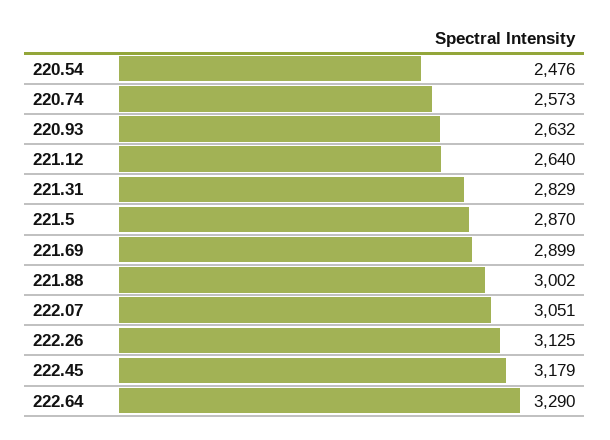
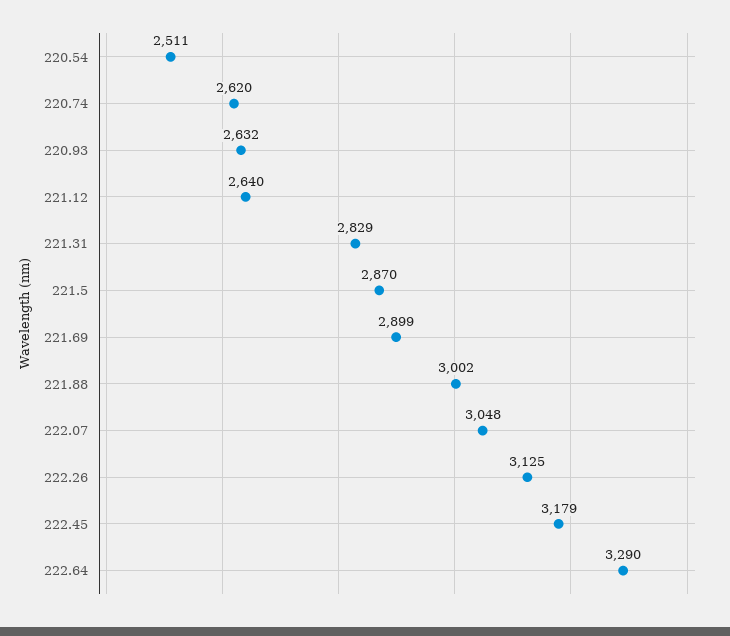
  {
-   "220.54": 2476,
+   "220.54": 2511,
-   "220.74": 2573,
+   "220.74": 2620,
    "220.93": 2632,
    "221.12": 2640,
    "221.31": 2829,
    "221.5": 2870,
    "221.69": 2899,
    "221.88": 3002,
-   "222.07": 3051,
+   "222.07": 3048,
    "222.26": 3125,
    "222.45": 3179,
    "222.64": 3290
  }

